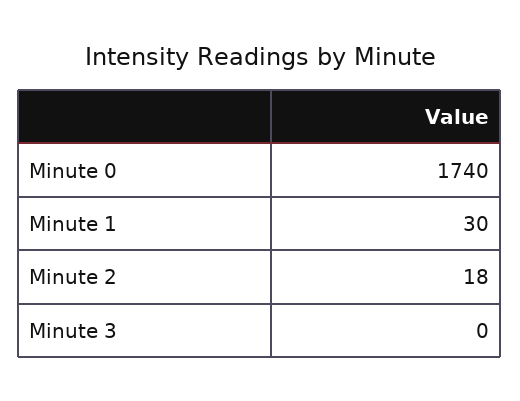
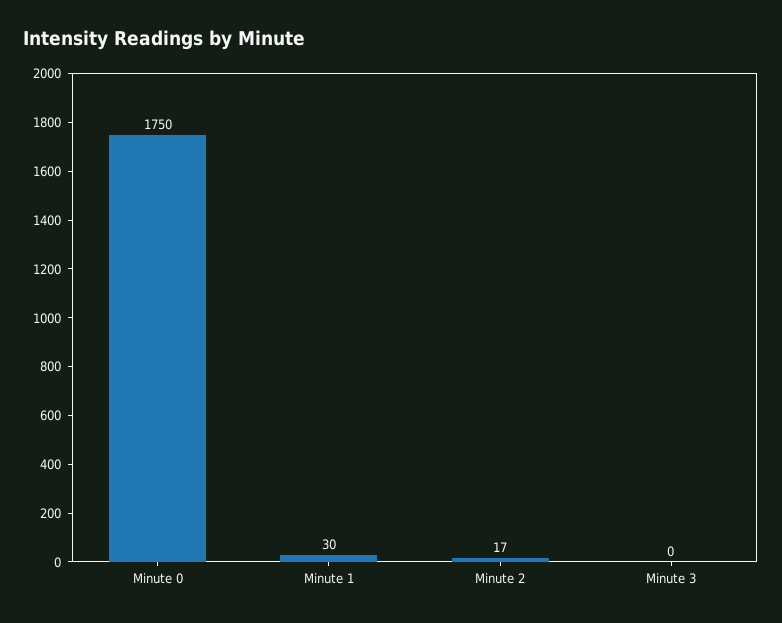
  {
-   "Minute 0": 1740,
+   "Minute 0": 1750,
    "Minute 1": 30,
-   "Minute 2": 18,
+   "Minute 2": 17,
    "Minute 3": 0
  }

